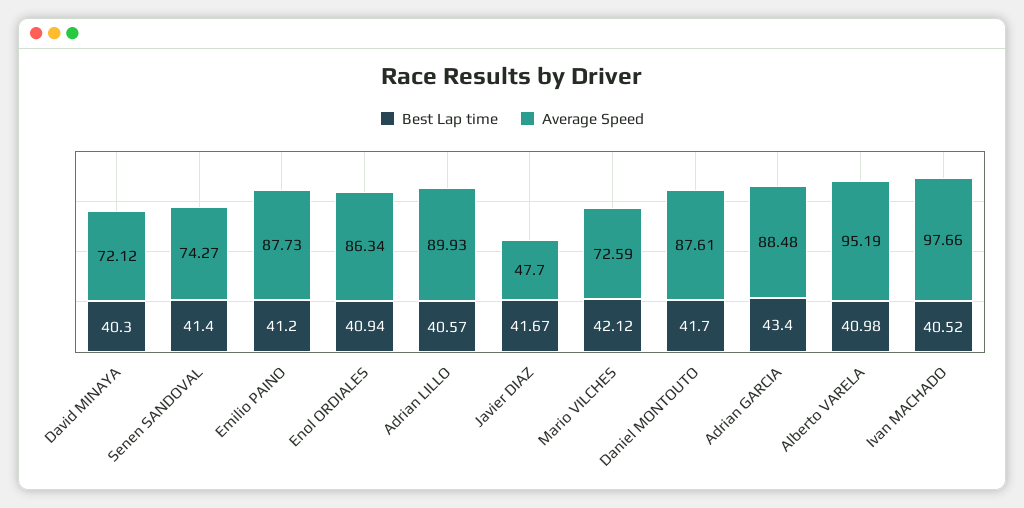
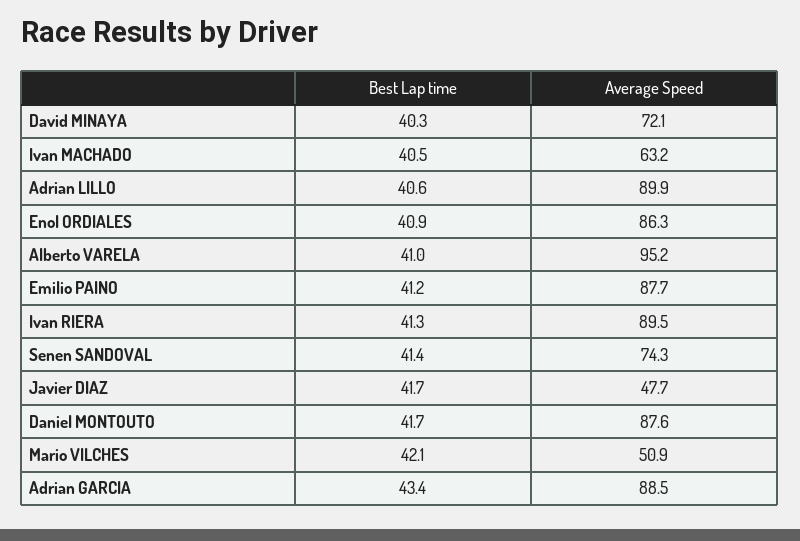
  {
    "Best Lap time": {
      "David MINAYA": 40.3,
      "Senen SANDOVAL": 41.4,
      "Emilio PAINO": 41.2,
      "Enol ORDIALES": 40.94,
      "Adrian LILLO": 40.57,
      "Javier DIAZ": 41.67,
      "Mario VILCHES": 42.12,
      "Daniel MONTOUTO": 41.7,
      "Adrian GARCIA": 43.4,
      "Alberto VARELA": 40.98,
-     "Ivan MACHADO": 40.52
+     "Ivan MACHADO": 40.52,
+     "Ivan RIERA": 41.3
    },
    "Average Speed": {
      "David MINAYA": 72.12,
      "Senen SANDOVAL": 74.27,
      "Emilio PAINO": 87.73,
      "Enol ORDIALES": 86.34,
      "Adrian LILLO": 89.93,
      "Javier DIAZ": 47.7,
-     "Mario VILCHES": 72.59,
+     "Mario VILCHES": 50.9,
      "Daniel MONTOUTO": 87.61,
      "Adrian GARCIA": 88.48,
      "Alberto VARELA": 95.19,
-     "Ivan MACHADO": 97.66
+     "Ivan MACHADO": 63.2,
+     "Ivan RIERA": 89.5
    }
  }

